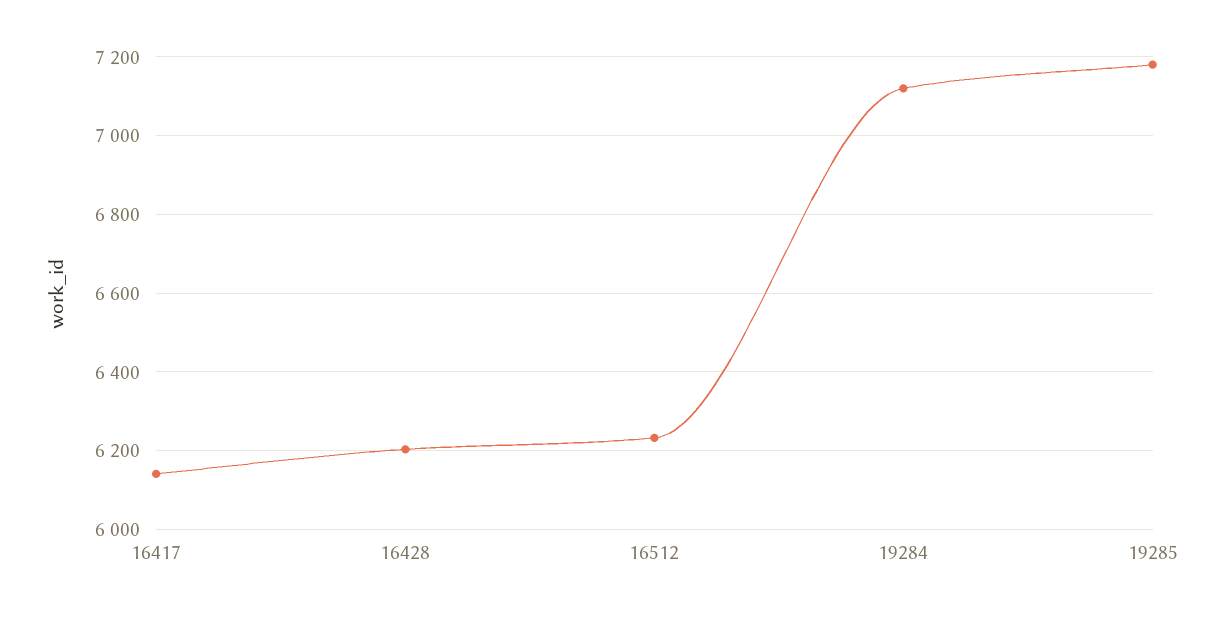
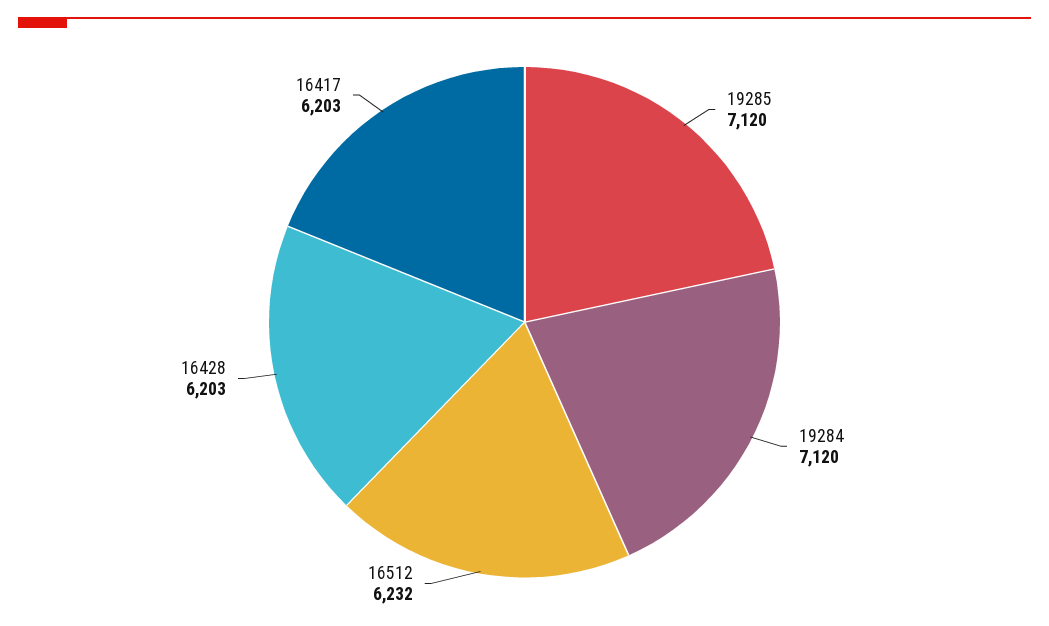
  {
-   "16417": 6140,
+   "16417": 6203,
    "16428": 6203,
    "16512": 6232,
    "19284": 7120,
-   "19285": 7180
+   "19285": 7120
  }

